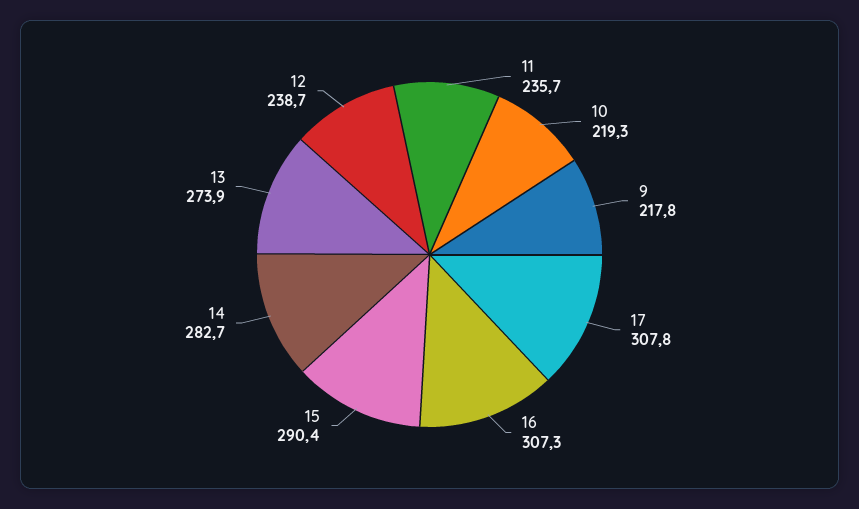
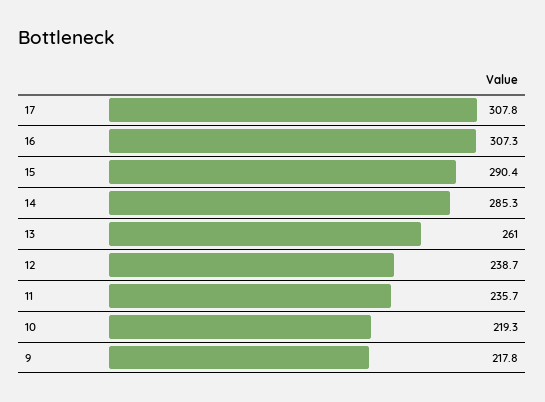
  {
    "11": 235.7,
    "10": 219.3,
    "9": 217.8,
    "17": 307.8,
    "16": 307.3,
    "15": 290.4,
-   "14": 282.7,
+   "14": 285.3,
-   "13": 273.9,
+   "13": 261,
    "12": 238.7
  }

